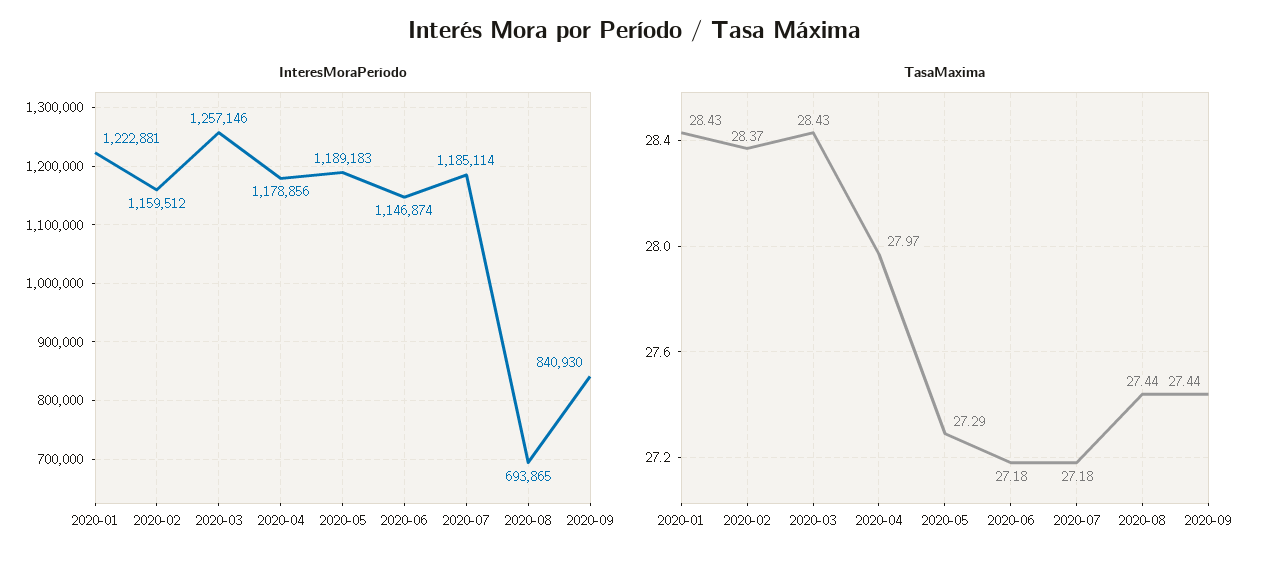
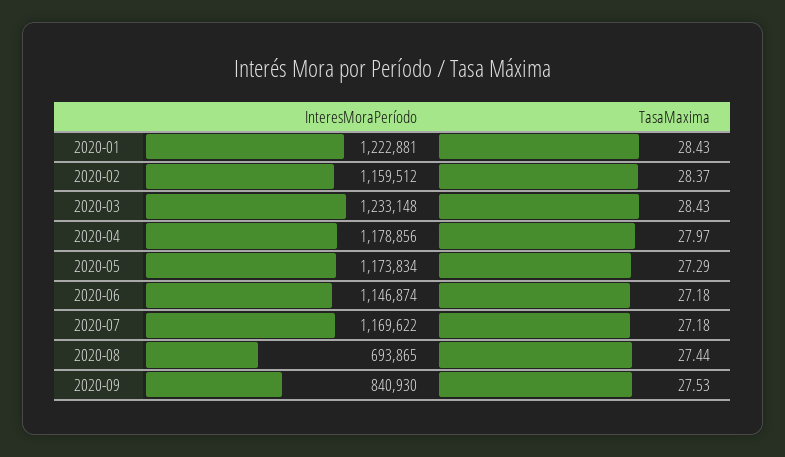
  {
    "InteresMoraPeríodo": {
      "2020-01": 1222881,
      "2020-02": 1159512,
-     "2020-03": 1257146,
+     "2020-03": 1233148,
      "2020-04": 1178856,
-     "2020-05": 1189183,
+     "2020-05": 1173834,
      "2020-06": 1146874,
-     "2020-07": 1185114,
+     "2020-07": 1169622,
      "2020-08": 693865,
      "2020-09": 840930
    },
    "TasaMaxima": {
      "2020-01": 28.43,
      "2020-02": 28.37,
      "2020-03": 28.43,
      "2020-04": 27.97,
      "2020-05": 27.29,
      "2020-06": 27.18,
      "2020-07": 27.18,
      "2020-08": 27.44,
-     "2020-09": 27.44
+     "2020-09": 27.53
    }
  }

